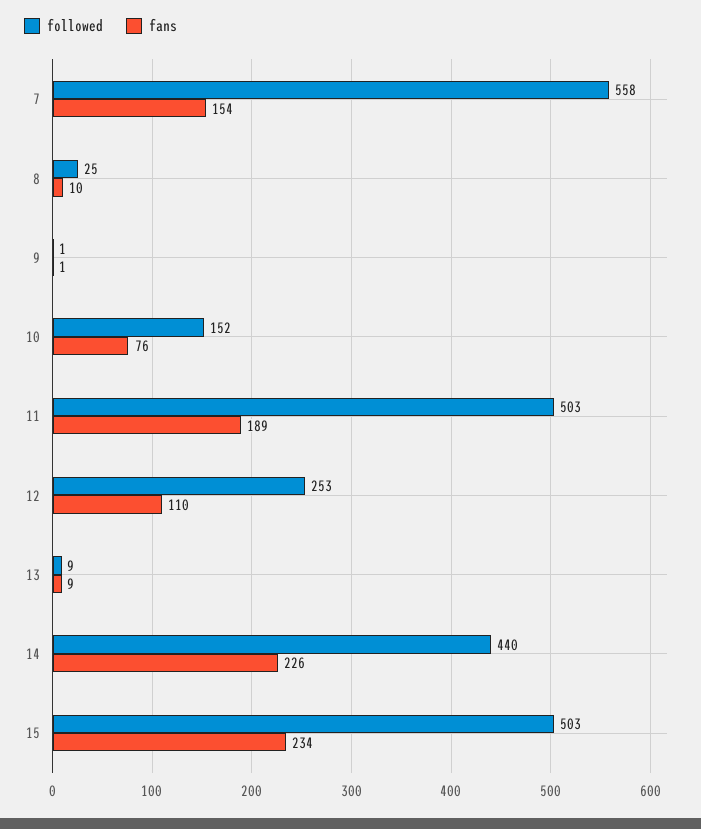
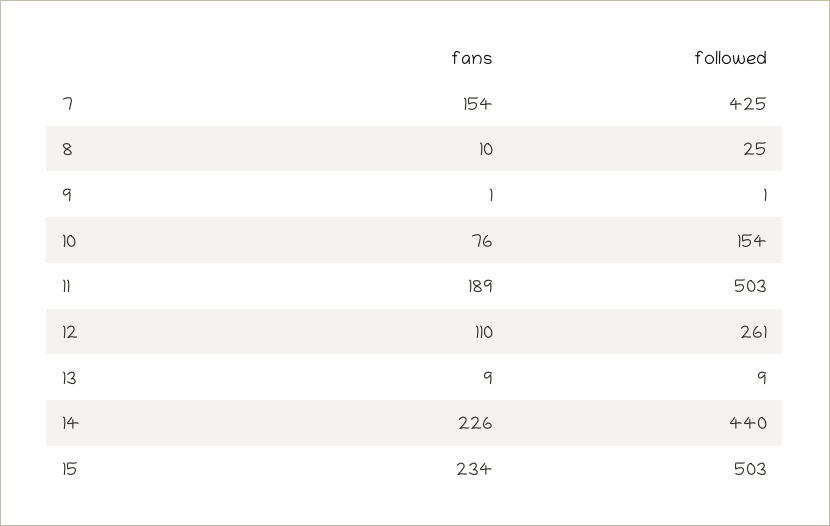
  {
    "followed": {
-     "7": 558,
+     "7": 425,
      "8": 25,
      "9": 1,
-     "10": 152,
+     "10": 154,
      "11": 503,
-     "12": 253,
+     "12": 261,
      "13": 9,
      "14": 440,
      "15": 503
    },
    "fans": {
      "7": 154,
      "8": 10,
      "9": 1,
      "10": 76,
      "11": 189,
      "12": 110,
      "13": 9,
      "14": 226,
      "15": 234
    }
  }

